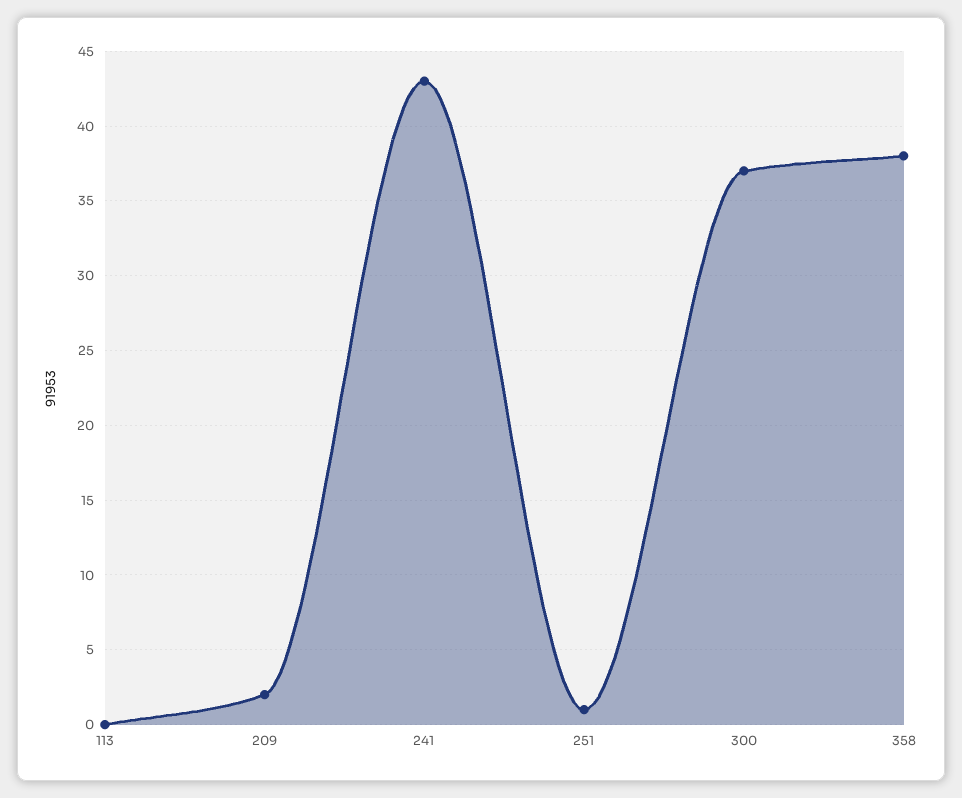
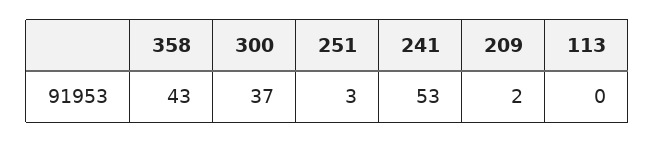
  {
    "113": 0,
    "209": 2,
-   "241": 43,
+   "241": 53,
-   "251": 1,
+   "251": 3,
    "300": 37,
-   "358": 38
+   "358": 43
  }

